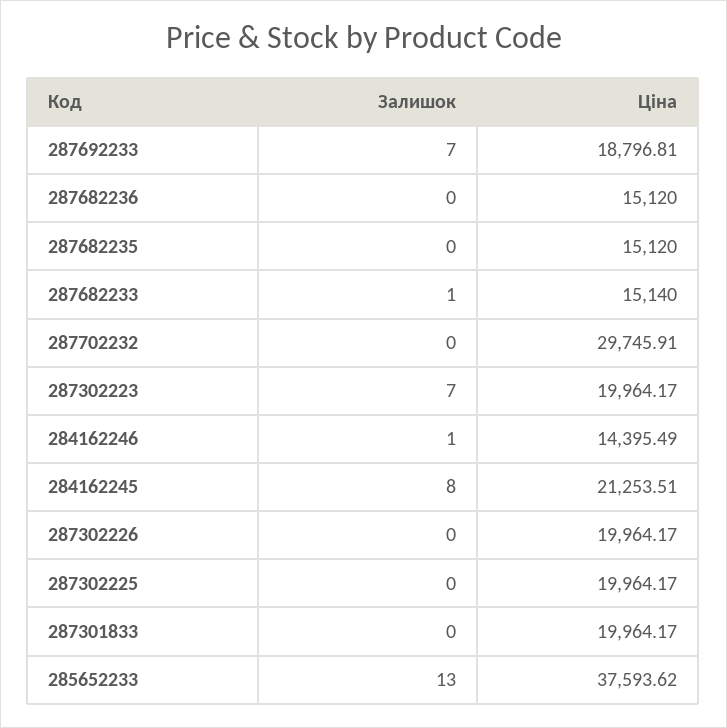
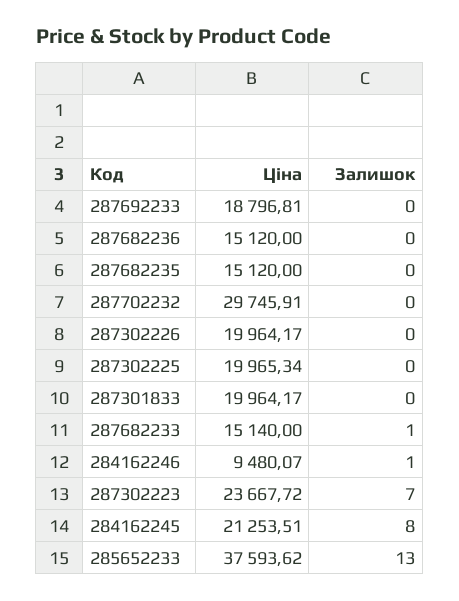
  {
    "Залишок": {
-     "287692233": 7,
+     "287692233": 0,
      "287682236": 0,
      "287682235": 0,
      "287682233": 1,
      "287702232": 0,
      "287302223": 7,
      "284162246": 1,
      "284162245": 8,
      "287302226": 0,
      "287302225": 0,
      "287301833": 0,
      "285652233": 13
    },
    "Ціна": {
      "287692233": 18796.81,
      "287682236": 15120,
      "287682235": 15120,
      "287682233": 15140,
      "287702232": 29745.91,
-     "287302223": 19964.17,
+     "287302223": 23667.72,
-     "284162246": 14395.49,
+     "284162246": 9480.07,
      "284162245": 21253.51,
      "287302226": 19964.17,
-     "287302225": 19964.17,
+     "287302225": 19965.34,
      "287301833": 19964.17,
      "285652233": 37593.62
    }
  }

